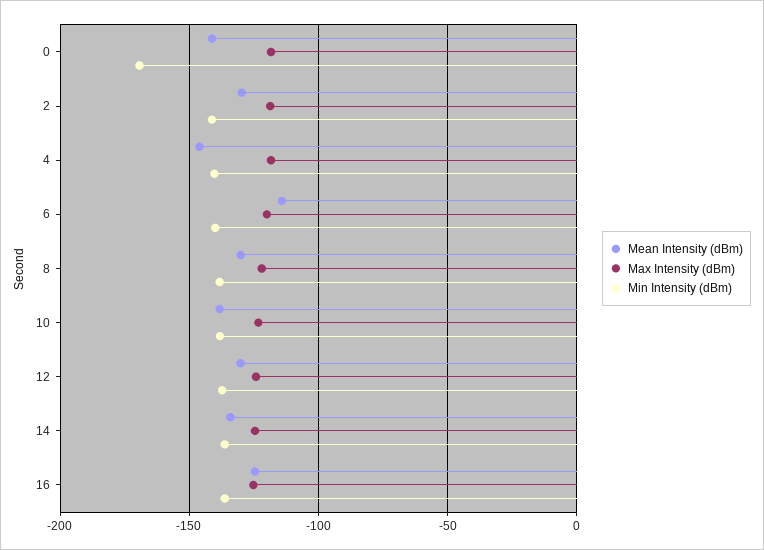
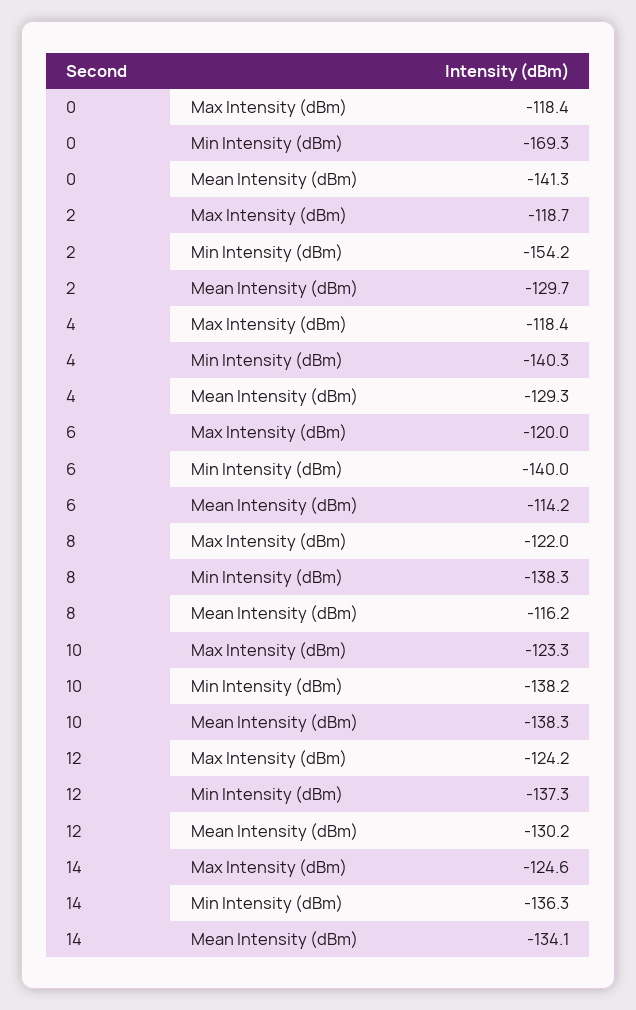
  {
    "Mean Intensity (dBm)": {
      "0": -141.3,
      "2": -129.7,
-     "4": -145,
+     "4": -129.3,
      "6": -114.2,
-     "8": -130,
+     "8": -116.2,
      "10": -138.3,
      "12": -130.2,
-     "14": -134.1,
+     "14": -134.1
-     "16": -125
    },
    "Max Intensity (dBm)": {
      "0": -118.4,
      "2": -118.7,
      "4": -118.4,
      "6": -120,
      "8": -122,
      "10": -123.3,
      "12": -124.2,
-     "14": -124.6,
+     "14": -124.6
-     "16": -125
    },
    "Min Intensity (dBm)": {
      "0": -169.3,
-     "2": -140,
+     "2": -154.2,
      "4": -140.3,
      "6": -140,
      "8": -138.3,
      "10": -138.2,
      "12": -137.3,
-     "14": -136.3,
+     "14": -136.3
-     "16": -135
    }
  }

